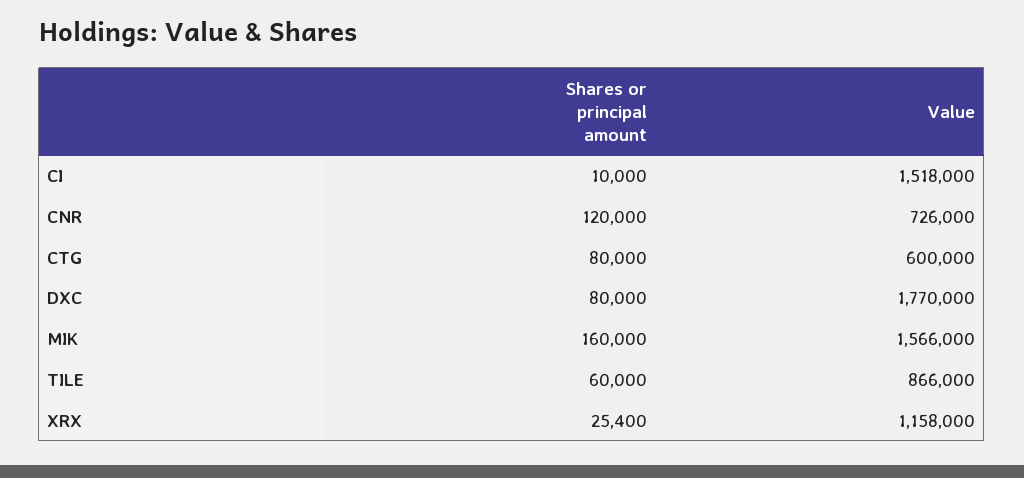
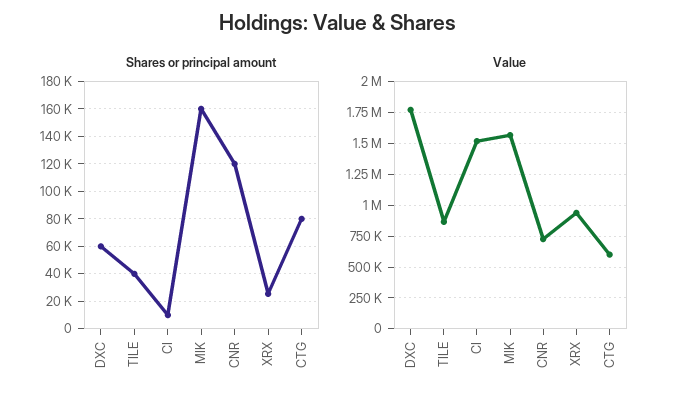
  {
    "Shares or principal amount": {
      "CI": 10000,
      "CNR": 120000,
      "CTG": 80000,
-     "DXC": 80000,
+     "DXC": 60000,
      "MIK": 160000,
-     "TILE": 60000,
+     "TILE": 40000,
      "XRX": 25400
    },
    "Value": {
      "CI": 1518000,
      "CNR": 726000,
      "CTG": 600000,
      "DXC": 1770000,
      "MIK": 1566000,
      "TILE": 866000,
-     "XRX": 1158000
+     "XRX": 950000
    }
  }

